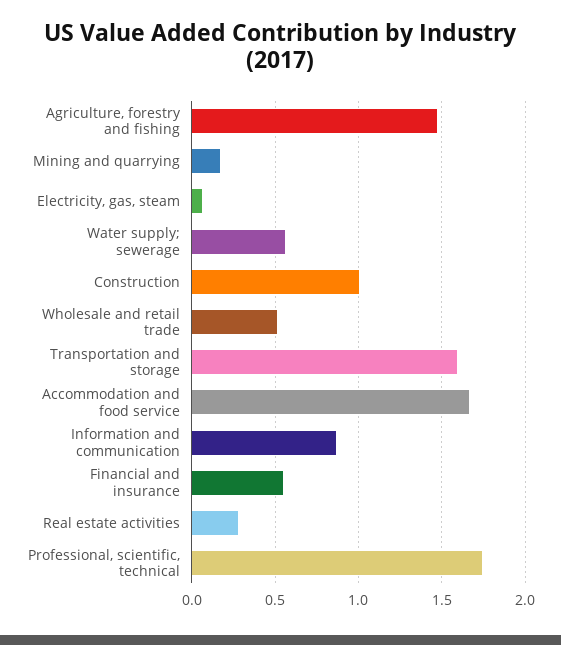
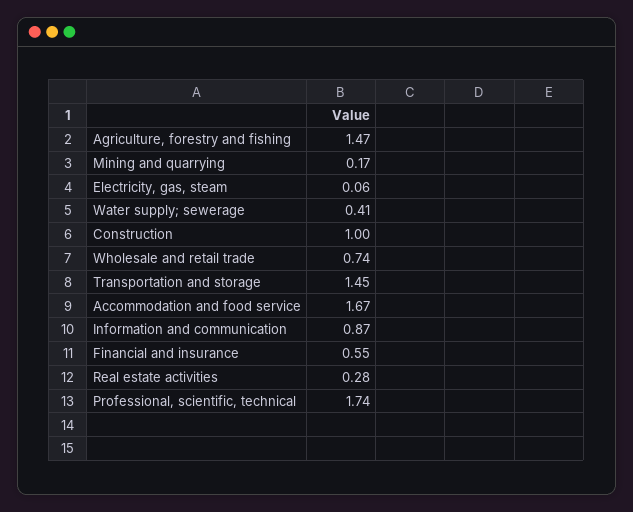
  {
    "Agriculture, forestry and fishing": 1.47,
    "Mining and quarrying": 0.17,
    "Electricity, gas, steam": 0.06,
-   "Water supply; sewerage": 0.55,
+   "Water supply; sewerage": 0.41,
    "Construction": 1,
-   "Wholesale and retail trade": 0.5,
+   "Wholesale and retail trade": 0.74,
-   "Transportation and storage": 1.6,
+   "Transportation and storage": 1.45,
    "Accommodation and food service": 1.67,
    "Information and communication": 0.87,
    "Financial and insurance": 0.55,
    "Real estate activities": 0.28,
    "Professional, scientific, technical": 1.74
  }

